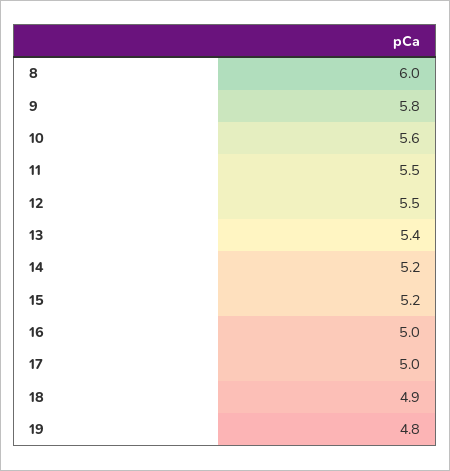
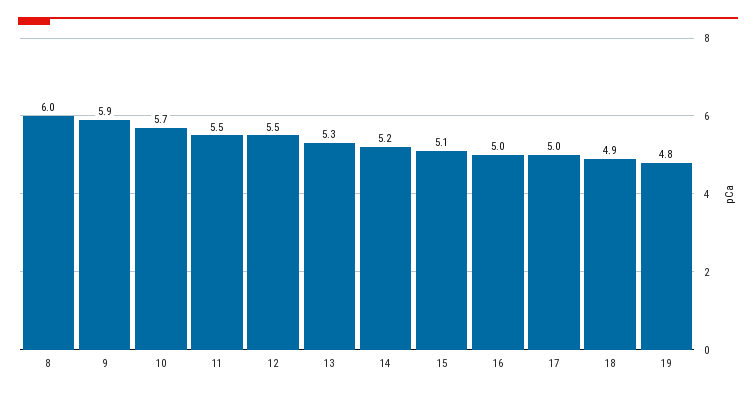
  {
    "8": 6,
-   "9": 5.8,
+   "9": 5.9,
-   "10": 5.6,
+   "10": 5.7,
    "11": 5.5,
    "12": 5.5,
-   "13": 5.4,
+   "13": 5.3,
    "14": 5.2,
-   "15": 5.2,
+   "15": 5.1,
    "16": 5,
    "17": 5,
    "18": 4.9,
    "19": 4.8
  }

